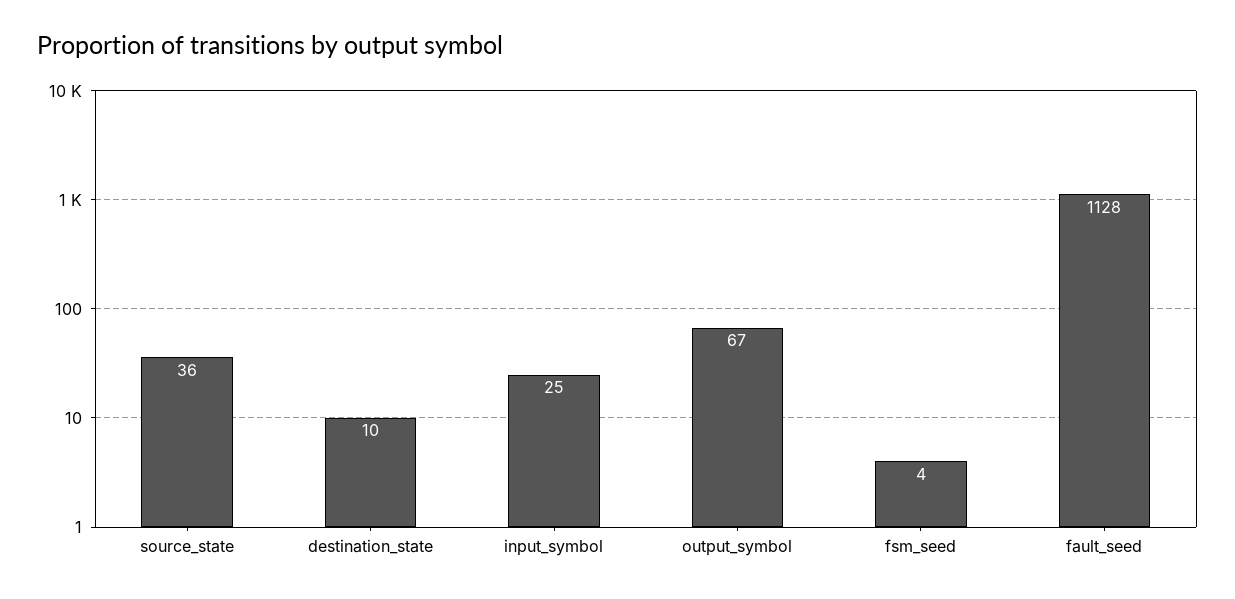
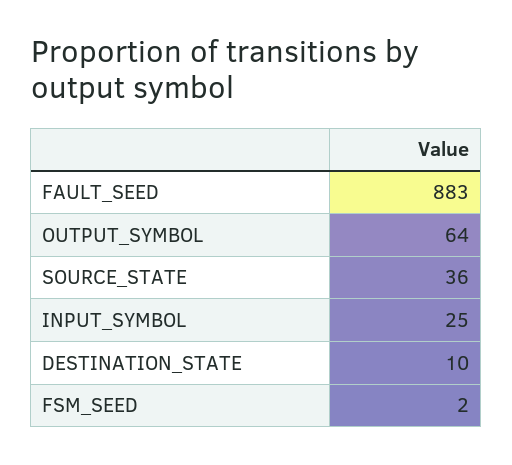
  {
    "source_state": 36,
    "destination_state": 10,
    "input_symbol": 25,
-   "output_symbol": 67,
+   "output_symbol": 64,
-   "fsm_seed": 4,
+   "fsm_seed": 2,
-   "fault_seed": 1128
+   "fault_seed": 883
  }

